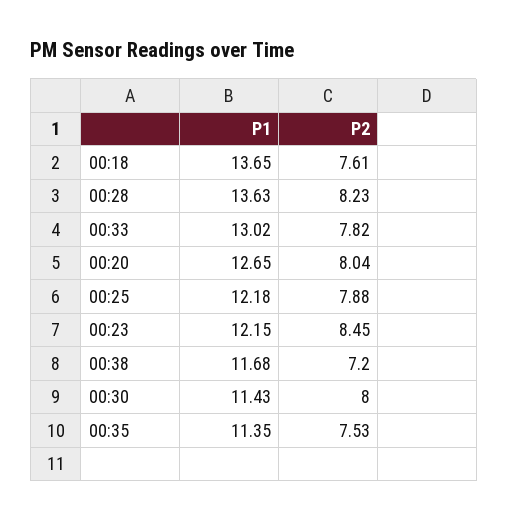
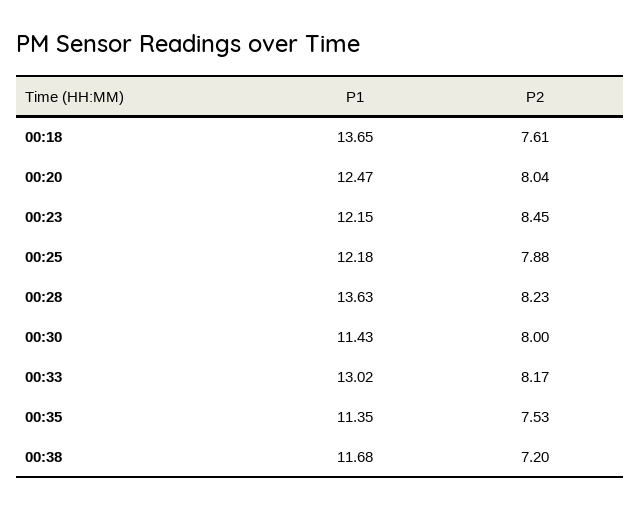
  {
    "P1": {
      "00:18": 13.65,
      "00:28": 13.63,
      "00:33": 13.02,
-     "00:20": 12.65,
+     "00:20": 12.47,
      "00:25": 12.18,
      "00:23": 12.15,
      "00:38": 11.68,
      "00:30": 11.43,
      "00:35": 11.35
    },
    "P2": {
      "00:18": 7.61,
      "00:28": 8.23,
-     "00:33": 7.82,
+     "00:33": 8.17,
      "00:20": 8.04,
      "00:25": 7.88,
      "00:23": 8.45,
      "00:38": 7.2,
      "00:30": 8,
      "00:35": 7.53
    }
  }

